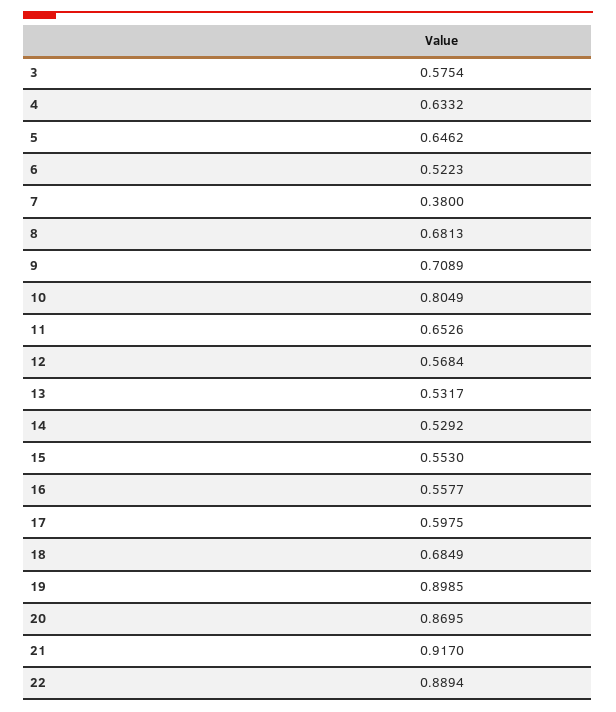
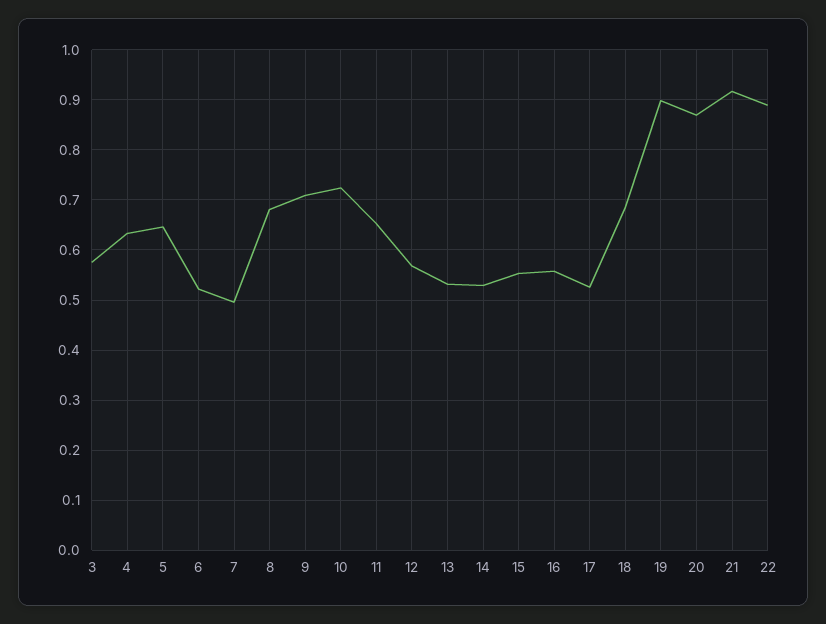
  {
    "3": 0.5754,
    "4": 0.6332,
    "5": 0.6462,
    "6": 0.5223,
-   "7": 0.38,
+   "7": 0.5,
    "8": 0.6813,
    "9": 0.7089,
-   "10": 0.8049,
+   "10": 0.72,
    "11": 0.6526,
    "12": 0.5684,
    "13": 0.5317,
    "14": 0.5292,
    "15": 0.553,
    "16": 0.5577,
-   "17": 0.5975,
+   "17": 0.52,
    "18": 0.6849,
    "19": 0.8985,
    "20": 0.8695,
    "21": 0.917,
    "22": 0.8894
  }

